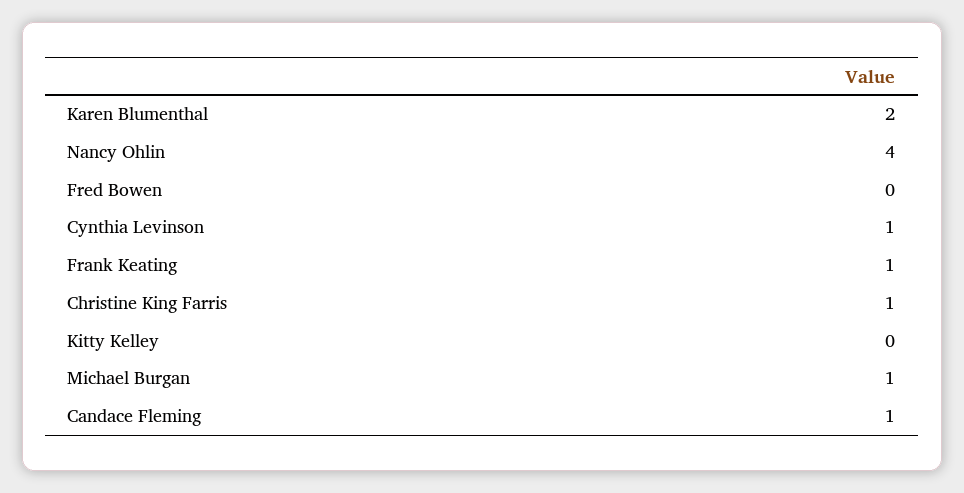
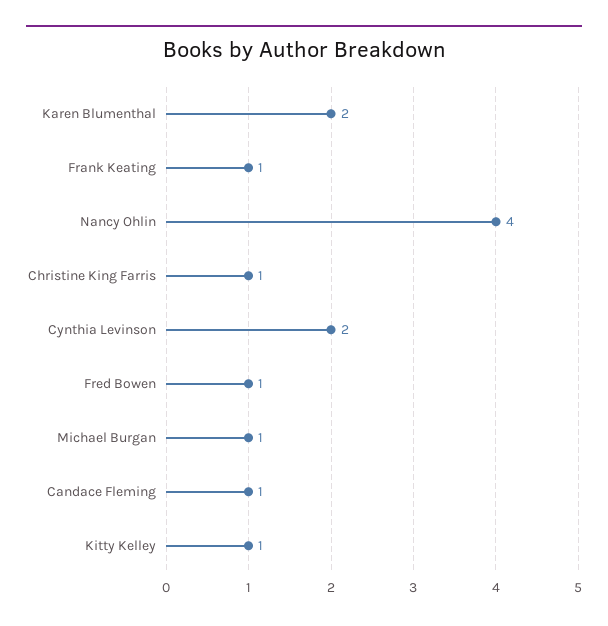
  {
    "Karen Blumenthal": 2,
    "Nancy Ohlin": 4,
-   "Fred Bowen": 0,
+   "Fred Bowen": 1,
-   "Cynthia Levinson": 1,
+   "Cynthia Levinson": 2,
    "Frank Keating": 1,
    "Christine King Farris": 1,
-   "Kitty Kelley": 0,
+   "Kitty Kelley": 1,
    "Michael Burgan": 1,
    "Candace Fleming": 1
  }

